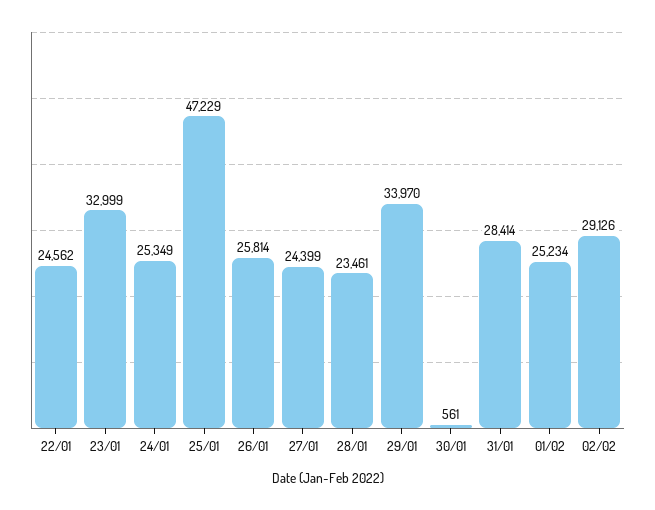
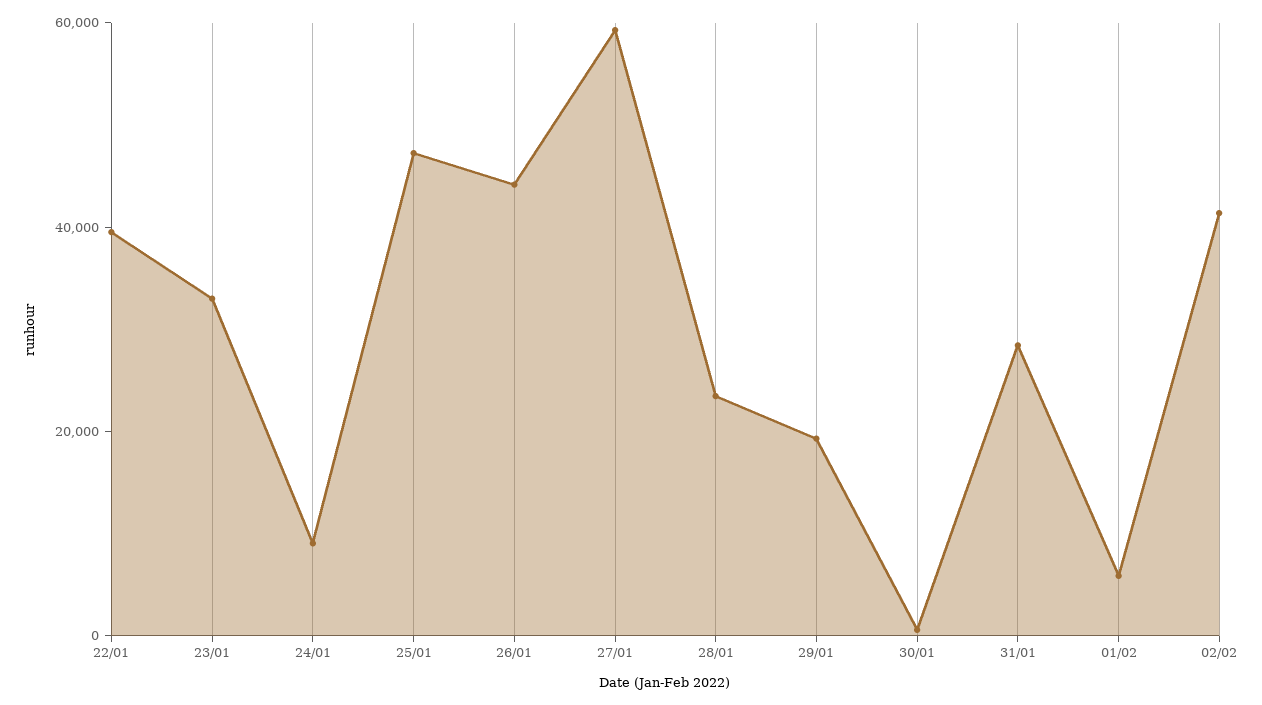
  {
-   "22/01": 24562,
+   "22/01": 40000,
    "23/01": 32999,
-   "24/01": 25349,
+   "24/01": 10000,
    "25/01": 47229,
-   "26/01": 25814,
+   "26/01": 45000,
-   "27/01": 24399,
+   "27/01": 60000,
    "28/01": 23461,
-   "29/01": 33970,
+   "29/01": 20000,
    "30/01": 561,
    "31/01": 28414,
-   "01/02": 25234,
+   "01/02": 5000,
-   "02/02": 29126
+   "02/02": 40000
  }

